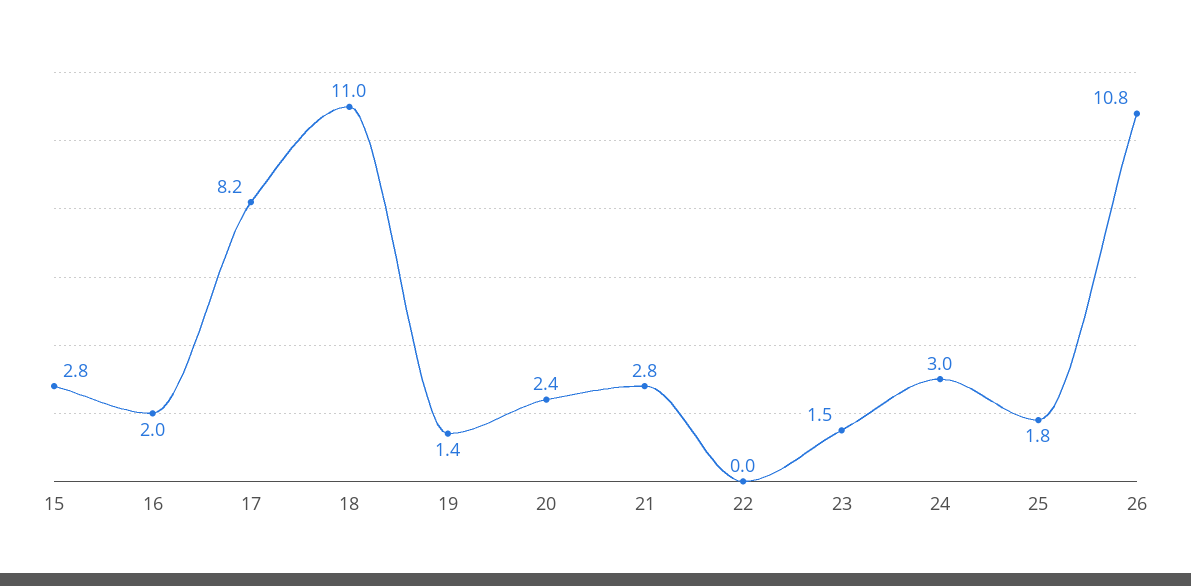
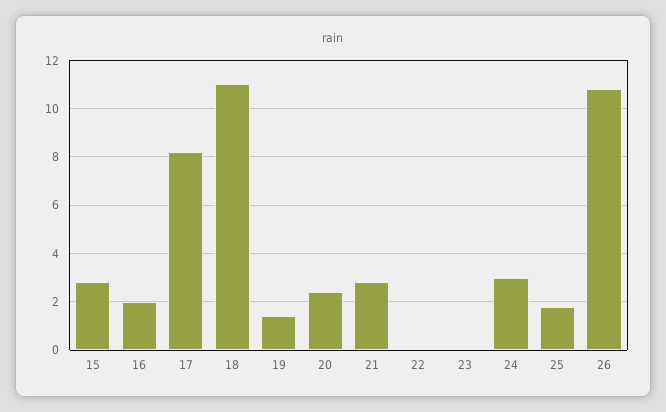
  {
    "15": 2.8,
    "16": 2,
    "17": 8.2,
    "18": 11,
    "19": 1.4,
    "20": 2.4,
    "21": 2.8,
    "22": 0,
-   "23": 1.5,
+   "23": 0,
    "24": 3,
    "25": 1.8,
    "26": 10.8
  }

